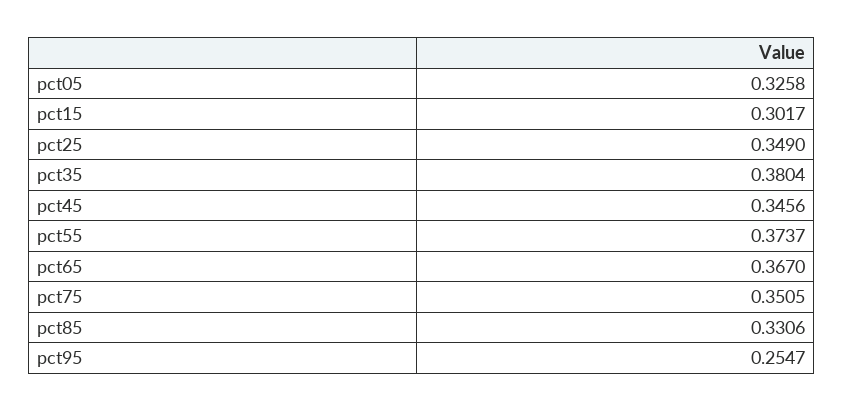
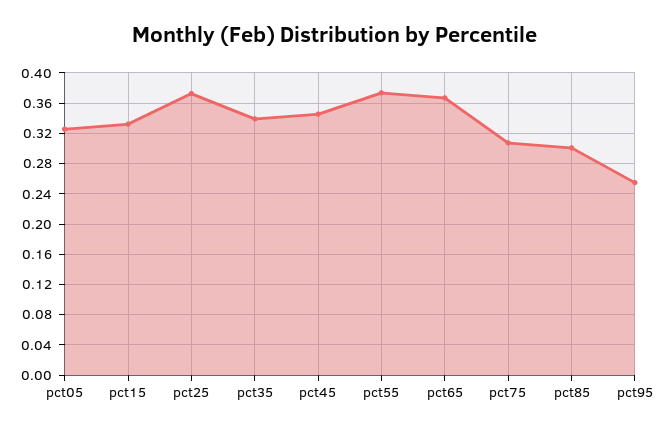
  {
    "pct05": 0.3258,
-   "pct15": 0.3017,
+   "pct15": 0.33,
-   "pct25": 0.349,
+   "pct25": 0.37,
-   "pct35": 0.3804,
+   "pct35": 0.34,
    "pct45": 0.3456,
    "pct55": 0.3737,
    "pct65": 0.367,
-   "pct75": 0.3505,
+   "pct75": 0.31,
-   "pct85": 0.3306,
+   "pct85": 0.3,
    "pct95": 0.2547
  }

